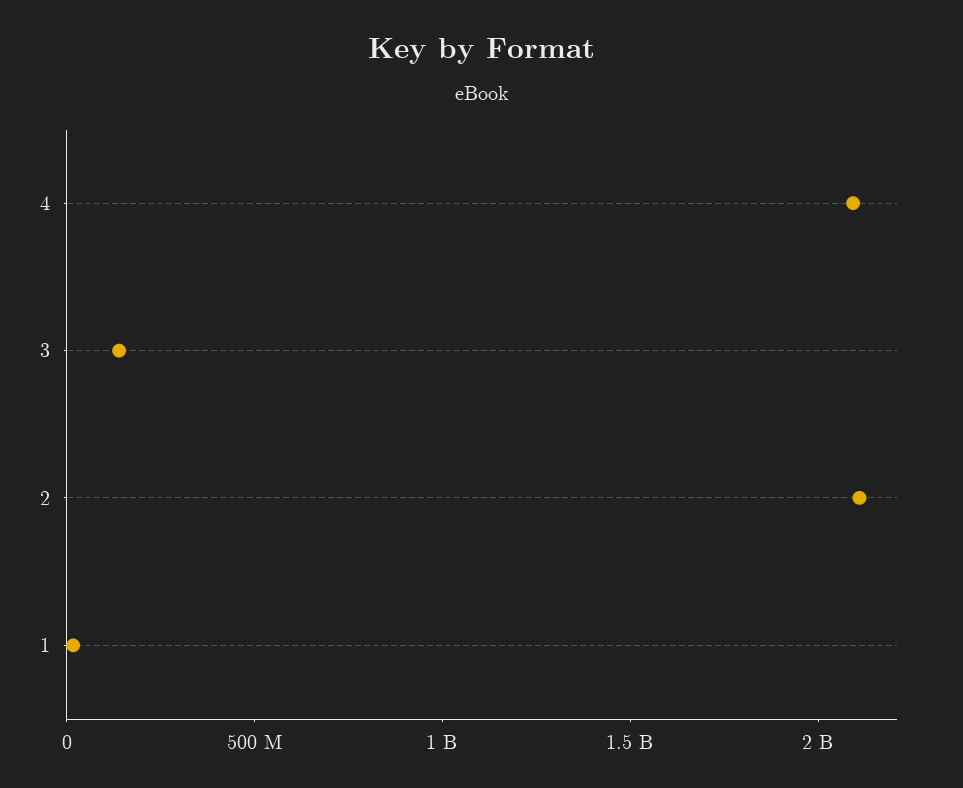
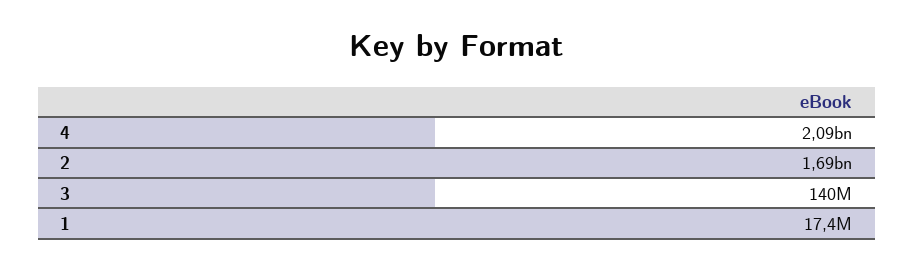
  {
    "4": 2090000000,
    "3": 140000000,
-   "2": 2100000000,
+   "2": 1690000000,
    "1": 17400000
  }

